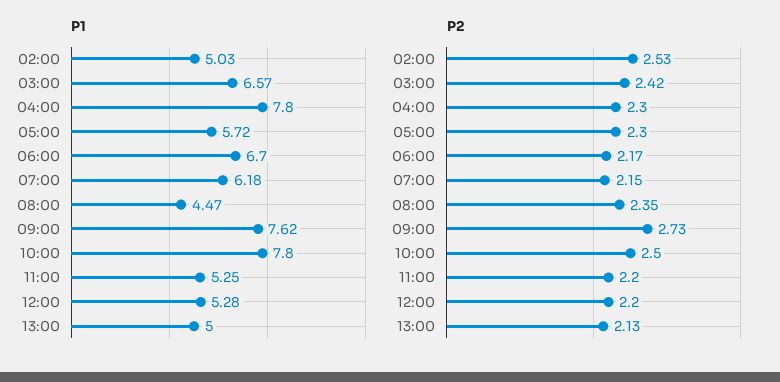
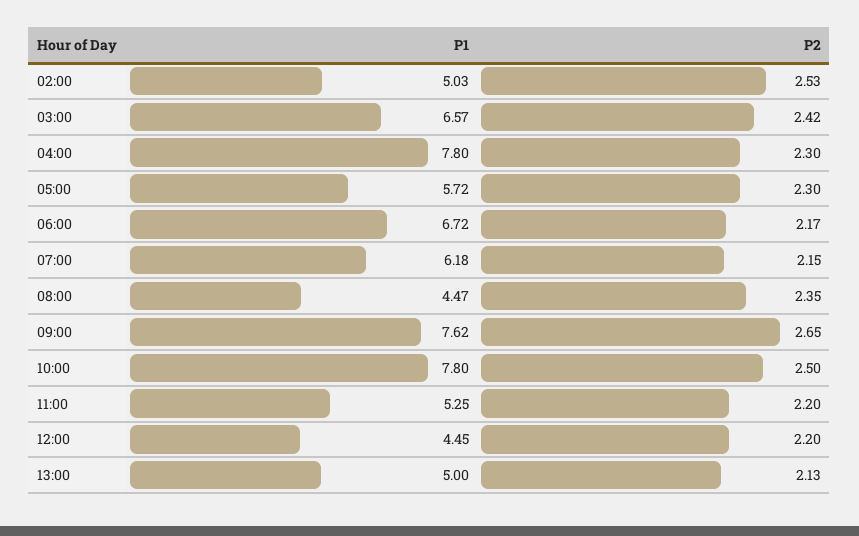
  {
    "P1": {
      "02:00": 5.03,
      "03:00": 6.57,
      "04:00": 7.8,
      "05:00": 5.72,
-     "06:00": 6.7,
+     "06:00": 6.72,
      "07:00": 6.18,
      "08:00": 4.47,
      "09:00": 7.62,
      "10:00": 7.8,
      "11:00": 5.25,
-     "12:00": 5.28,
+     "12:00": 4.45,
      "13:00": 5
    },
    "P2": {
      "02:00": 2.53,
      "03:00": 2.42,
      "04:00": 2.3,
      "05:00": 2.3,
      "06:00": 2.17,
      "07:00": 2.15,
      "08:00": 2.35,
-     "09:00": 2.73,
+     "09:00": 2.65,
      "10:00": 2.5,
      "11:00": 2.2,
      "12:00": 2.2,
      "13:00": 2.13
    }
  }

